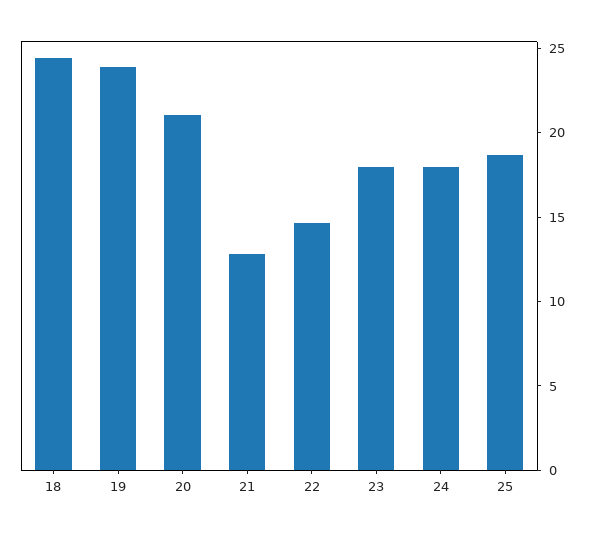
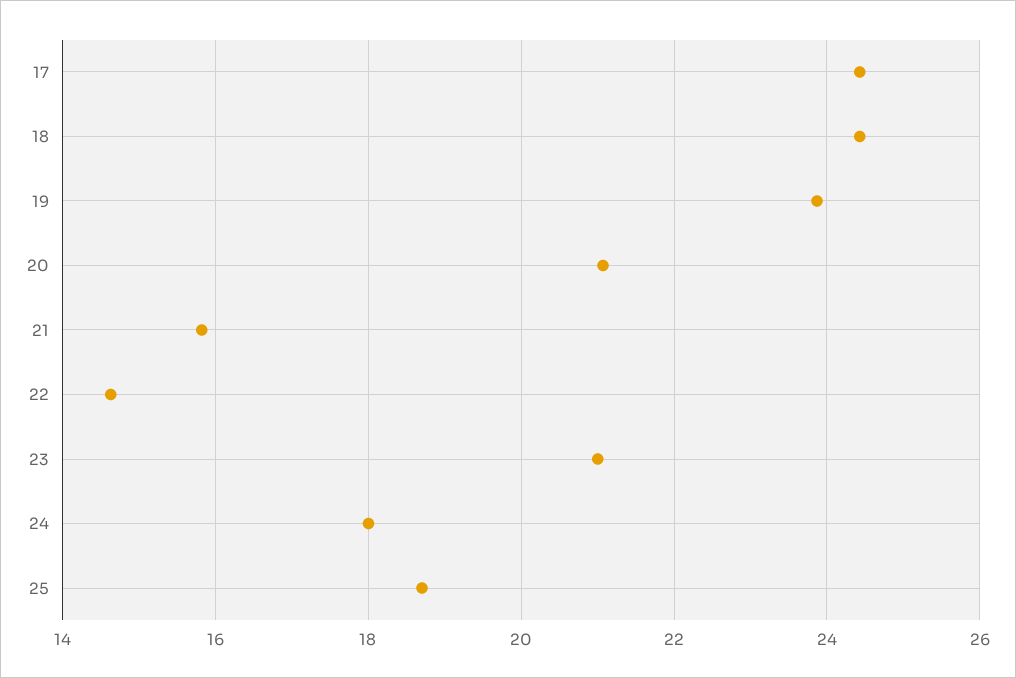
  {
    "18": 24.4,
    "19": 23.8,
    "20": 21,
-   "21": 13,
+   "21": 15.8,
    "22": 14.6,
-   "23": 18,
+   "23": 21,
    "24": 18,
-   "25": 18.8
+   "25": 18.8,
+   "17": 24.4
  }

